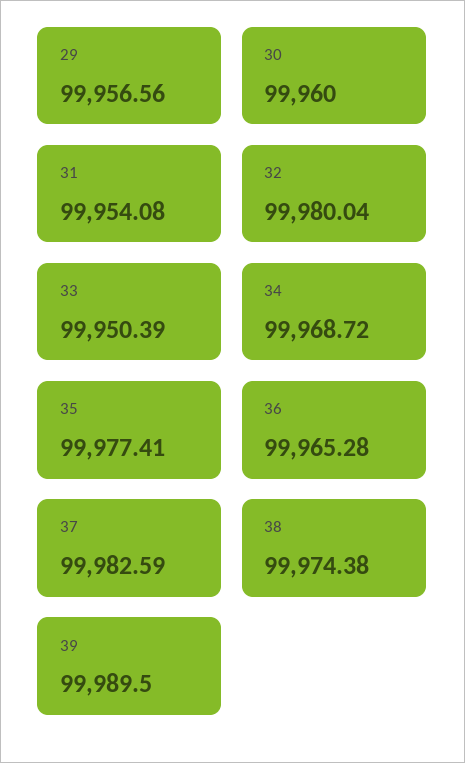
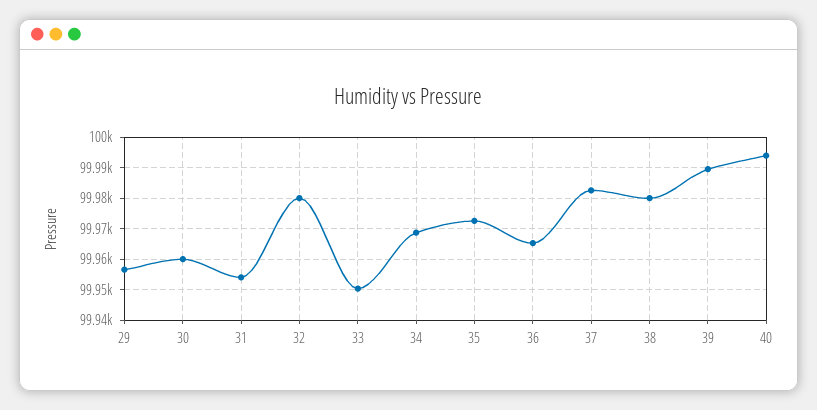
  {
    "29": 99956.56,
    "30": 99960,
    "31": 99954.08,
    "32": 99980.04,
    "33": 99950.39,
    "34": 99968.72,
-   "35": 99977.41,
+   "35": 99972,
    "36": 99965.28,
    "37": 99982.59,
-   "38": 99974.38,
+   "38": 99980,
-   "39": 99989.5
+   "39": 99989.5,
+   "40": 99994
  }

